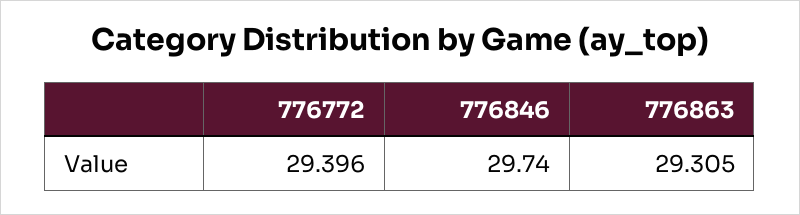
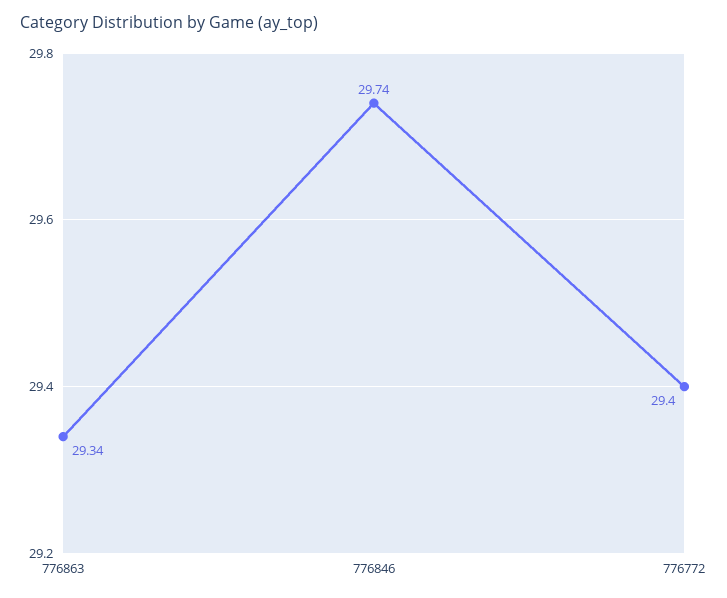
  {
    "776772": 29.396,
    "776846": 29.74,
-   "776863": 29.305
+   "776863": 29.34
  }

